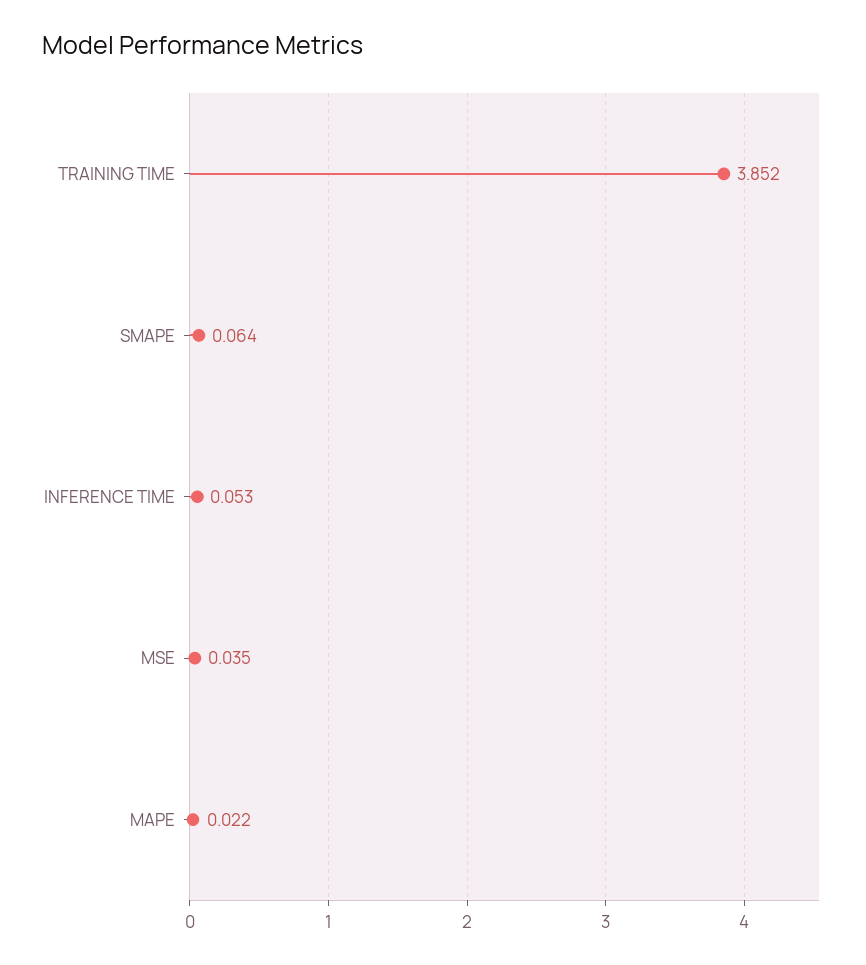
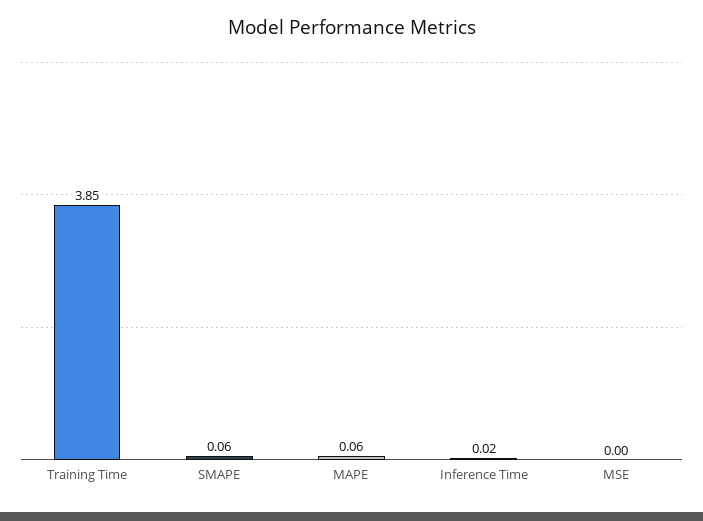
  {
    "TRAINING TIME": 3.852,
    "SMAPE": 0.064,
-   "INFERENCE TIME": 0.053,
+   "INFERENCE TIME": 0.02,
-   "MSE": 0.035,
+   "MSE": 0,
-   "MAPE": 0.022
+   "MAPE": 0.06
  }

